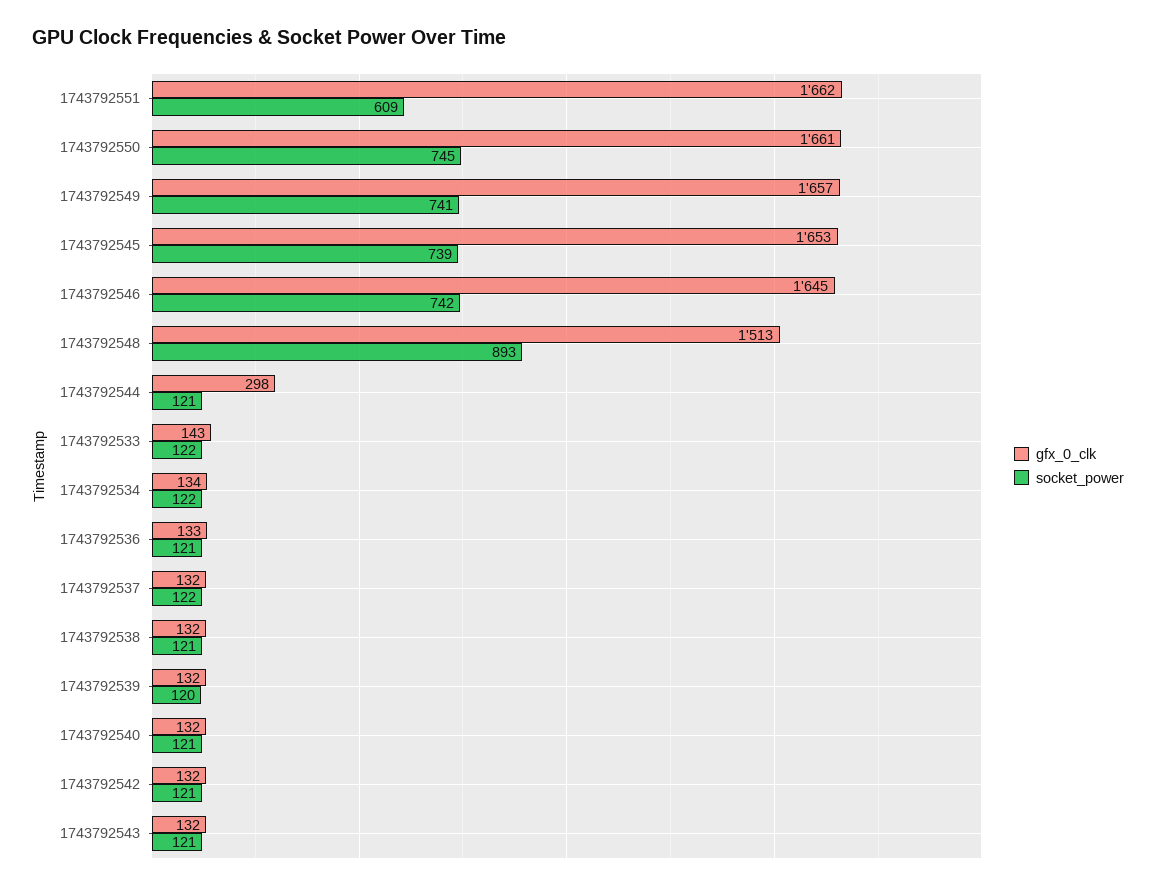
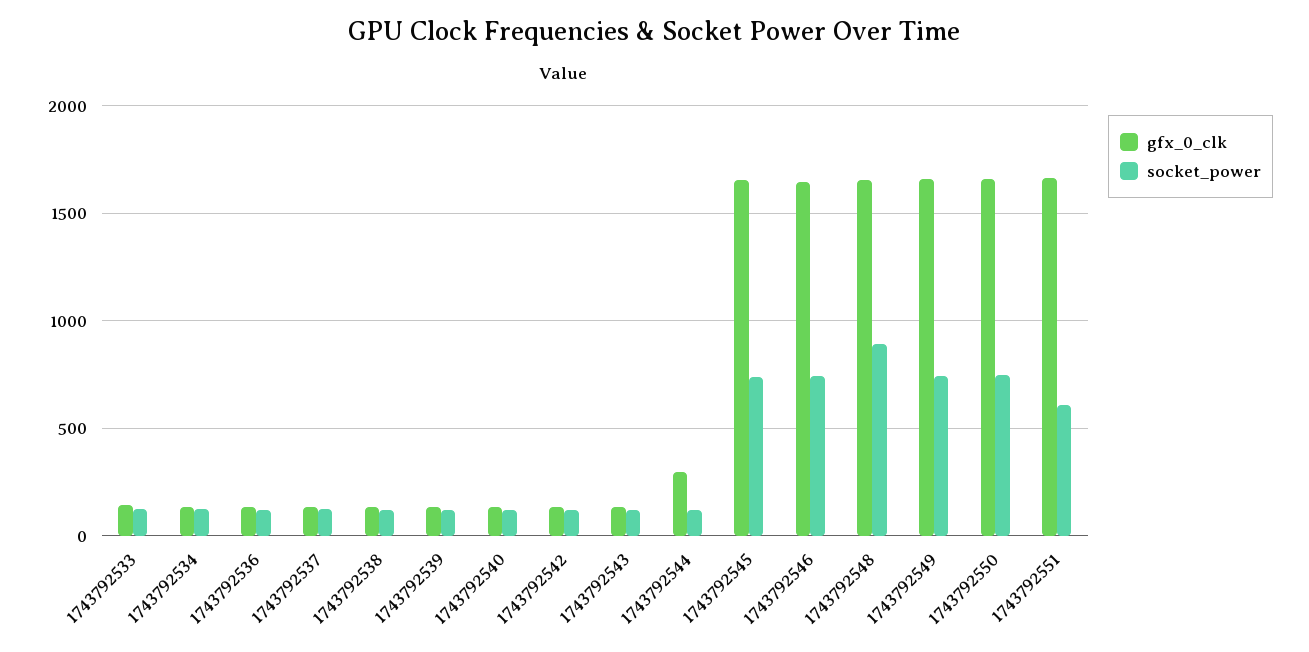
  {
    "gfx_0_clk": {
      "1743792551": 1662,
      "1743792550": 1661,
      "1743792549": 1657,
      "1743792545": 1653,
      "1743792546": 1645,
-     "1743792548": 1513,
+     "1743792548": 1650,
      "1743792544": 298,
      "1743792533": 143,
      "1743792534": 134,
      "1743792536": 133,
      "1743792537": 132,
      "1743792538": 132,
      "1743792539": 132,
      "1743792540": 132,
      "1743792542": 132,
      "1743792543": 132
    },
    "socket_power": {
      "1743792551": 609,
      "1743792550": 745,
      "1743792549": 741,
      "1743792545": 739,
      "1743792546": 742,
      "1743792548": 893,
      "1743792544": 121,
      "1743792533": 122,
      "1743792534": 122,
      "1743792536": 121,
      "1743792537": 122,
      "1743792538": 121,
      "1743792539": 120,
      "1743792540": 121,
      "1743792542": 121,
      "1743792543": 121
    }
  }

